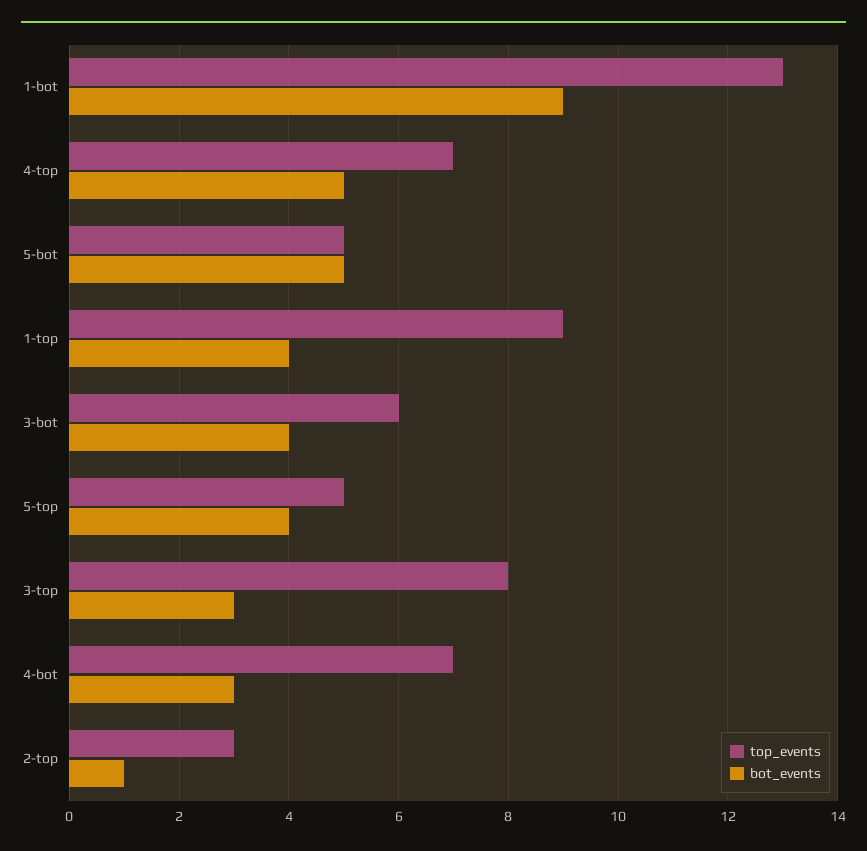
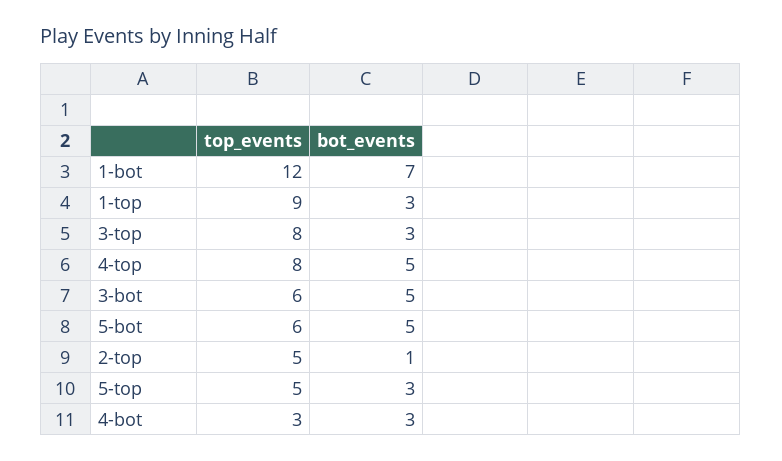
  {
    "top_events": {
-     "1-bot": 13,
+     "1-bot": 12,
-     "4-top": 7,
+     "4-top": 8,
-     "5-bot": 5,
+     "5-bot": 6,
      "1-top": 9,
      "3-bot": 6,
      "5-top": 5,
      "3-top": 8,
-     "4-bot": 7,
+     "4-bot": 3,
-     "2-top": 3
+     "2-top": 5
    },
    "bot_events": {
-     "1-bot": 9,
+     "1-bot": 7,
      "4-top": 5,
      "5-bot": 5,
-     "1-top": 4,
+     "1-top": 3,
-     "3-bot": 4,
+     "3-bot": 5,
-     "5-top": 4,
+     "5-top": 3,
      "3-top": 3,
      "4-bot": 3,
      "2-top": 1
    }
  }

